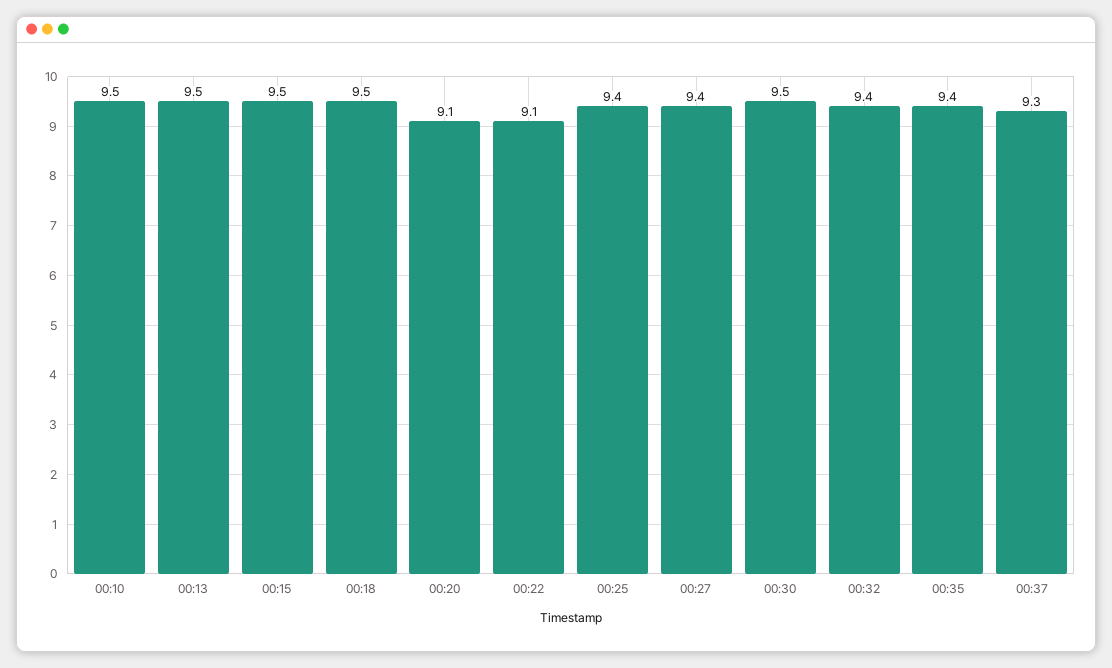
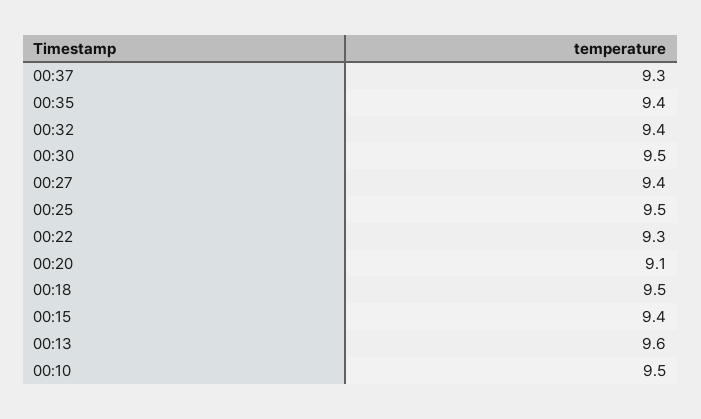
  {
    "00:10": 9.5,
-   "00:13": 9.5,
+   "00:13": 9.6,
-   "00:15": 9.5,
+   "00:15": 9.4,
    "00:18": 9.5,
    "00:20": 9.1,
-   "00:22": 9.1,
+   "00:22": 9.3,
-   "00:25": 9.4,
+   "00:25": 9.5,
    "00:27": 9.4,
    "00:30": 9.5,
    "00:32": 9.4,
    "00:35": 9.4,
    "00:37": 9.3
  }

